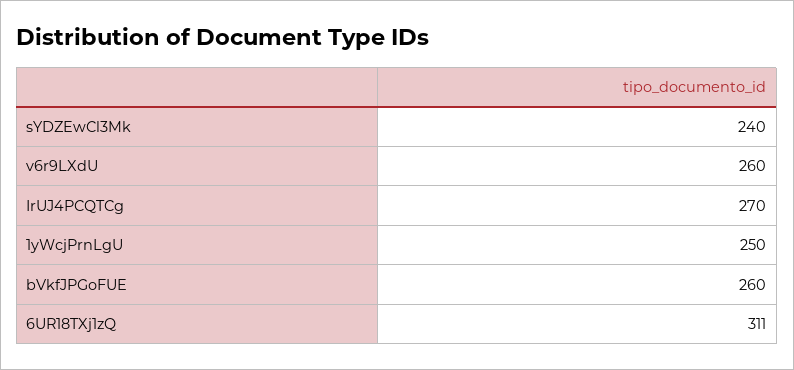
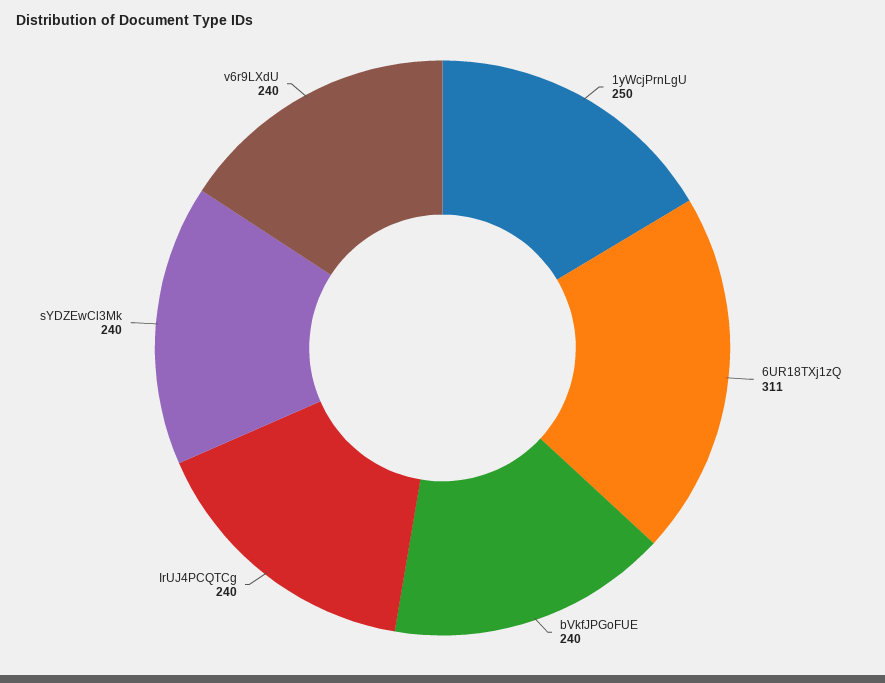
  {
    "sYDZEwCl3Mk": 240,
-   "v6r9LXdU": 260,
+   "v6r9LXdU": 240,
-   "IrUJ4PCQTCg": 270,
+   "IrUJ4PCQTCg": 240,
    "1yWcjPrnLgU": 250,
-   "bVkfJPGoFUE": 260,
+   "bVkfJPGoFUE": 240,
    "6UR18TXj1zQ": 311
  }

